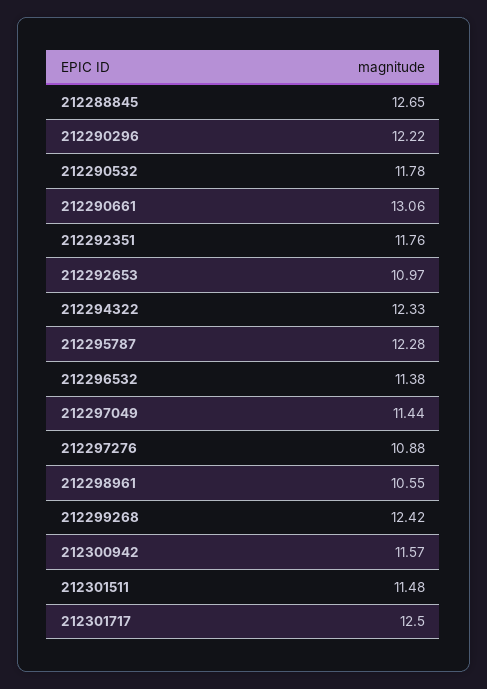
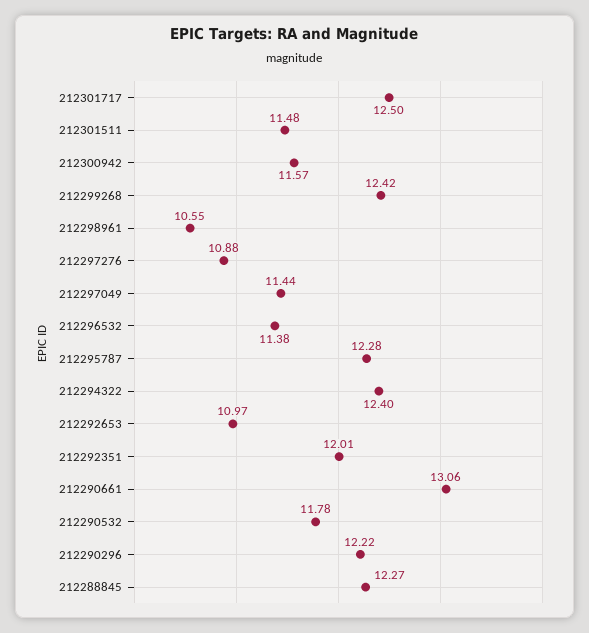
  {
-   "212288845": 12.65,
+   "212288845": 12.27,
    "212290296": 12.22,
    "212290532": 11.78,
    "212290661": 13.06,
-   "212292351": 11.76,
+   "212292351": 12.01,
    "212292653": 10.97,
-   "212294322": 12.33,
+   "212294322": 12.4,
    "212295787": 12.28,
    "212296532": 11.38,
    "212297049": 11.44,
    "212297276": 10.88,
    "212298961": 10.55,
    "212299268": 12.42,
    "212300942": 11.57,
    "212301511": 11.48,
    "212301717": 12.5
  }

